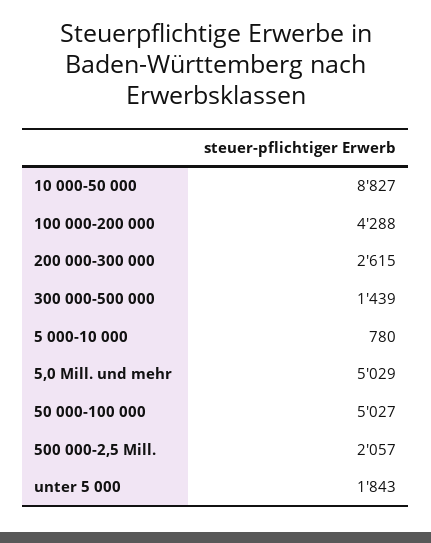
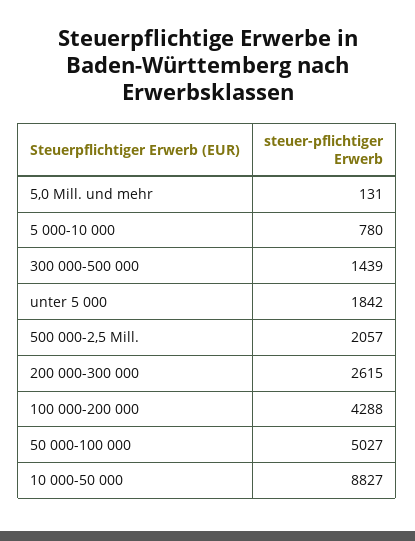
  {
    "10 000-50 000": 8827,
    "100 000-200 000": 4288,
    "200 000-300 000": 2615,
    "300 000-500 000": 1439,
    "5 000-10 000": 780,
-   "5,0 Mill. und mehr": 5029,
+   "5,0 Mill. und mehr": 131,
    "50 000-100 000": 5027,
    "500 000-2,5 Mill.": 2057,
-   "unter 5 000": 1843
+   "unter 5 000": 1842
  }

